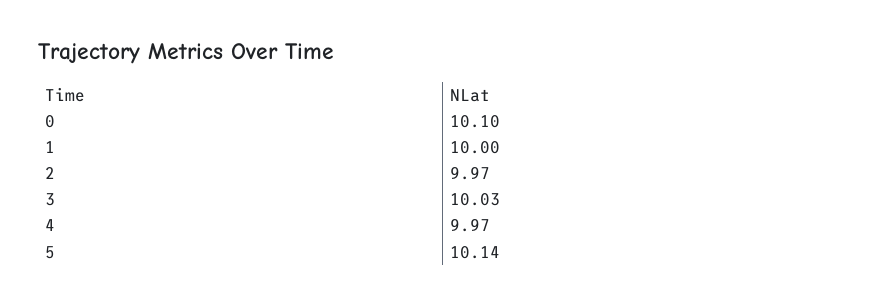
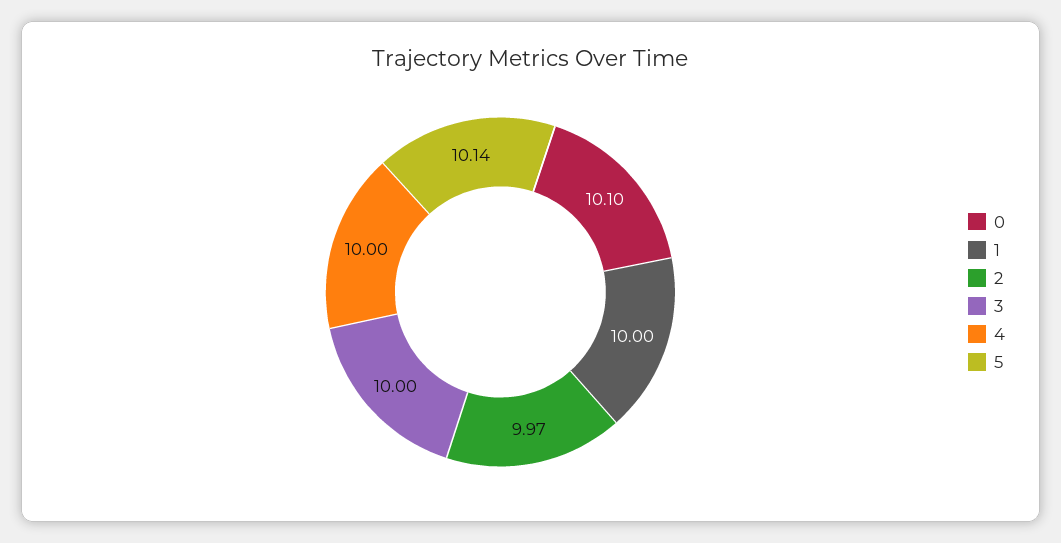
  {
    "0": 10.1,
    "1": 10,
    "2": 9.97,
-   "3": 10.03,
+   "3": 10,
-   "4": 9.97,
+   "4": 10,
    "5": 10.14
  }

